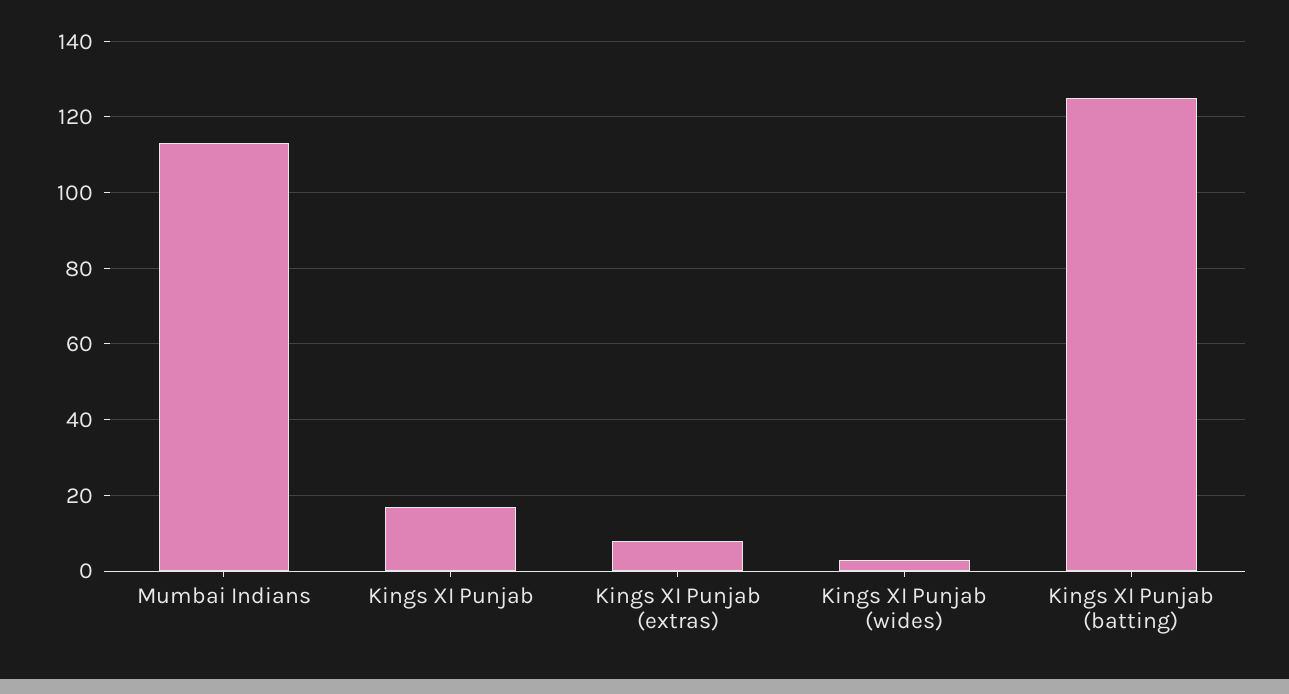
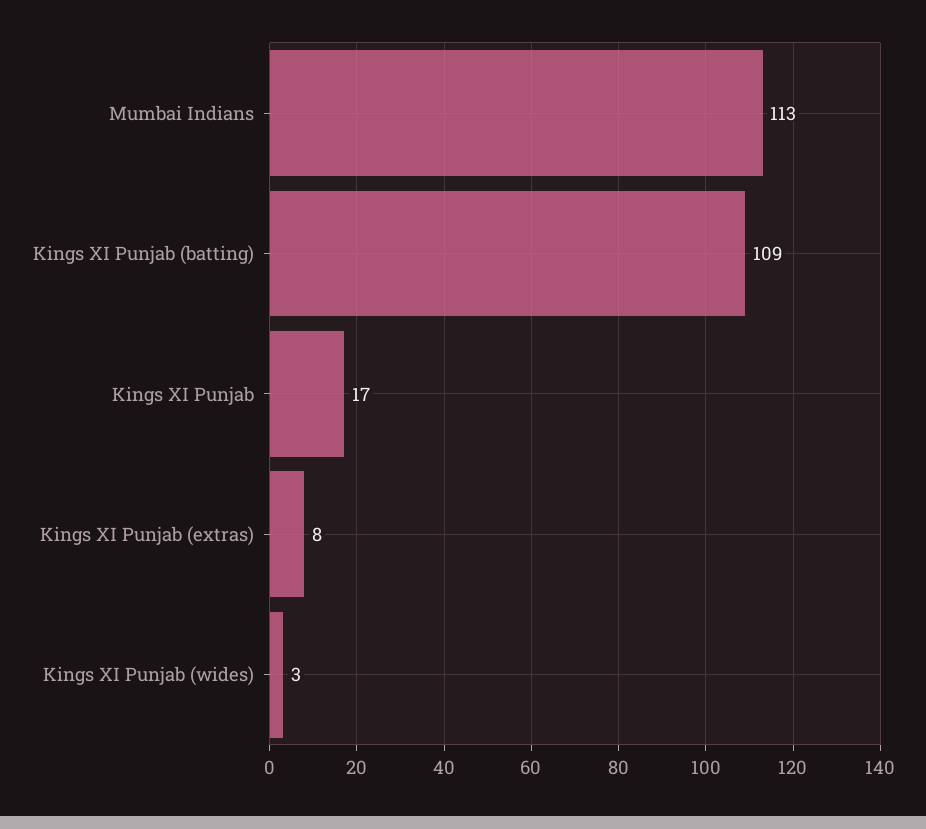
  {
    "Mumbai Indians": 113,
    "Kings XI Punjab": 17,
    "Kings XI Punjab (extras)": 8,
    "Kings XI Punjab (wides)": 3,
-   "Kings XI Punjab (batting)": 125
+   "Kings XI Punjab (batting)": 109
  }

